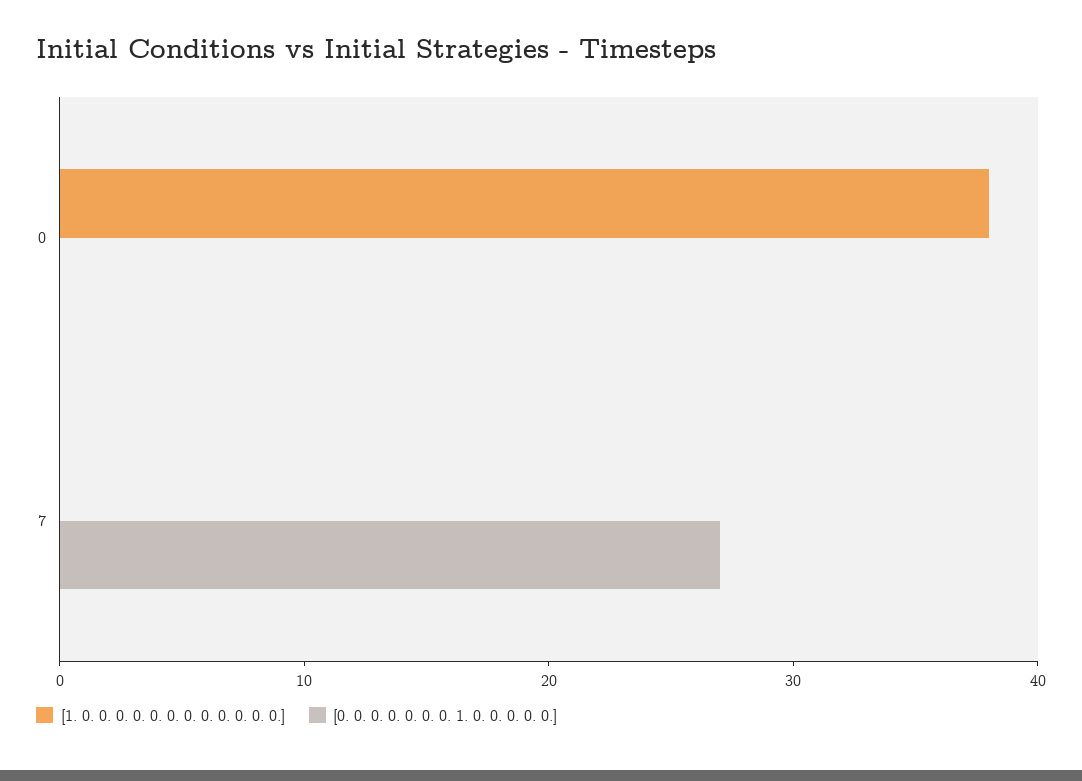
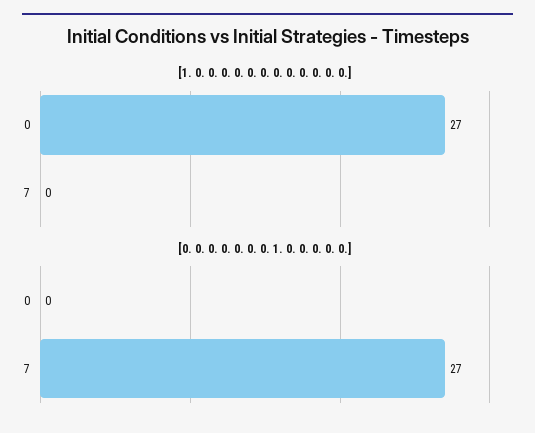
  {
    "[1. 0. 0. 0. 0. 0. 0. 0. 0. 0. 0. 0. 0.]": {
-     "0": 38,
+     "0": 27,
      "7": 0
    },
    "[0. 0. 0. 0. 0. 0. 0. 1. 0. 0. 0. 0. 0.]": {
      "0": 0,
      "7": 27
    }
  }

